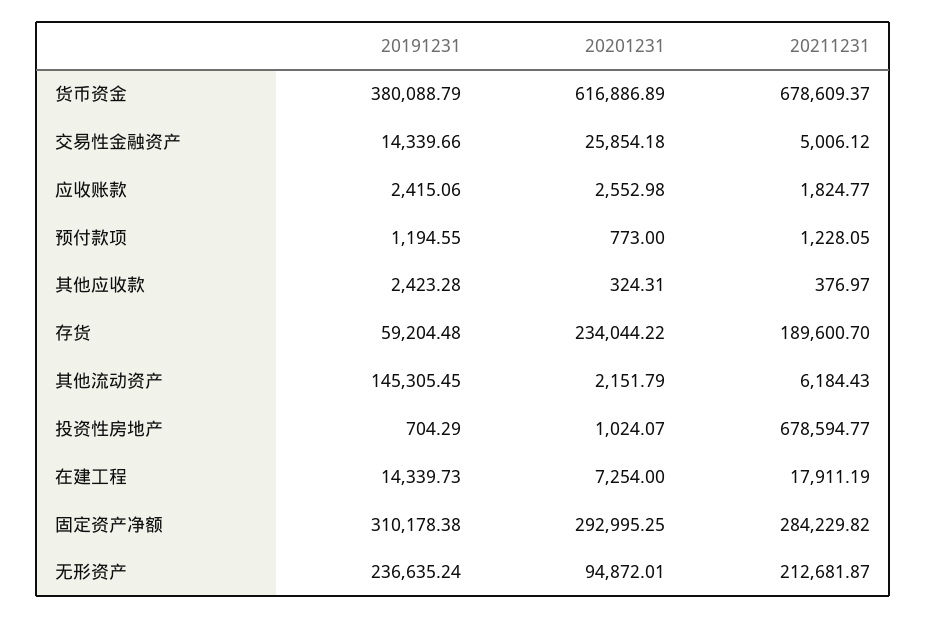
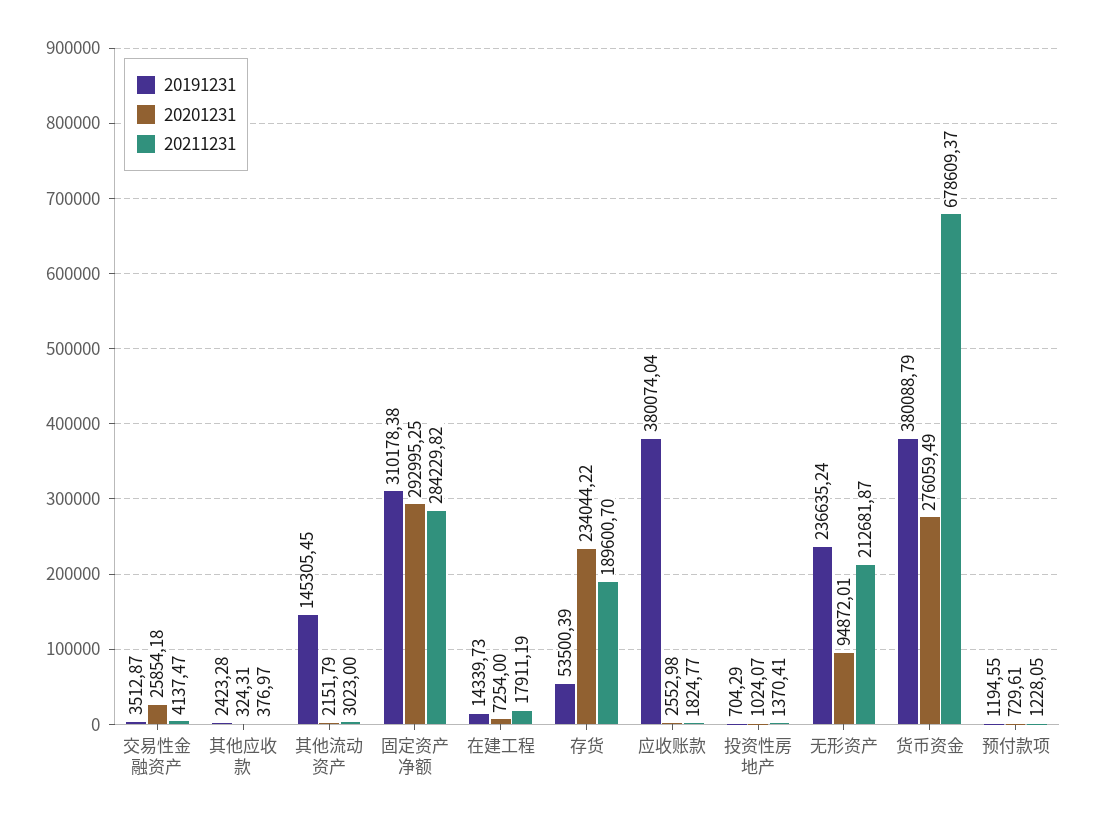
  {
    "20191231": {
      "货币资金": 380088.79,
-     "交易性金融资产": 14339.66,
+     "交易性金融资产": 3512.87,
-     "应收账款": 2415.06,
+     "应收账款": 380074.04,
      "预付款项": 1194.55,
      "其他应收款": 2423.28,
-     "存货": 59204.48,
+     "存货": 53500.39,
      "其他流动资产": 145305.45,
      "投资性房地产": 704.29,
      "在建工程": 14339.73,
      "固定资产净额": 310178.38,
      "无形资产": 236635.24
    },
    "20201231": {
-     "货币资金": 616886.89,
+     "货币资金": 276059.49,
      "交易性金融资产": 25854.18,
      "应收账款": 2552.98,
-     "预付款项": 773,
+     "预付款项": 729.61,
      "其他应收款": 324.31,
      "存货": 234044.22,
      "其他流动资产": 2151.79,
      "投资性房地产": 1024.07,
      "在建工程": 7254,
      "固定资产净额": 292995.25,
      "无形资产": 94872.01
    },
    "20211231": {
      "货币资金": 678609.37,
-     "交易性金融资产": 5006.12,
+     "交易性金融资产": 4137.47,
      "应收账款": 1824.77,
      "预付款项": 1228.05,
      "其他应收款": 376.97,
      "存货": 189600.7,
-     "其他流动资产": 6184.43,
+     "其他流动资产": 3023,
-     "投资性房地产": 678594.77,
+     "投资性房地产": 1370.41,
      "在建工程": 17911.19,
      "固定资产净额": 284229.82,
      "无形资产": 212681.87
    }
  }

